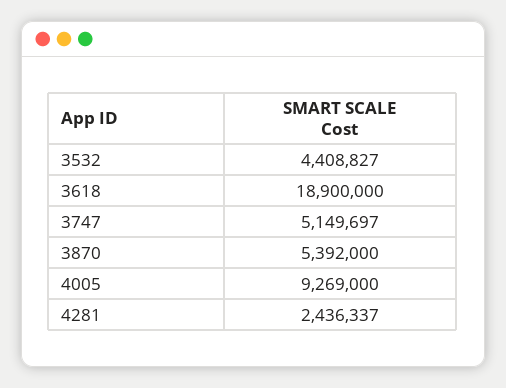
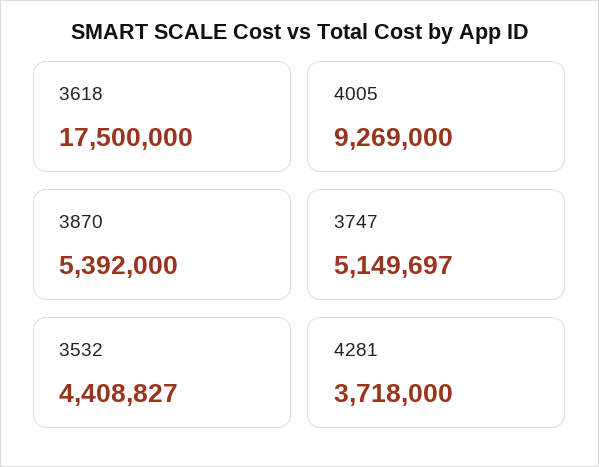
  {
    "3532": 4408827,
-   "3618": 18900000,
+   "3618": 17500000,
    "3747": 5149697,
    "3870": 5392000,
    "4005": 9269000,
-   "4281": 2436337
+   "4281": 3718000
  }

